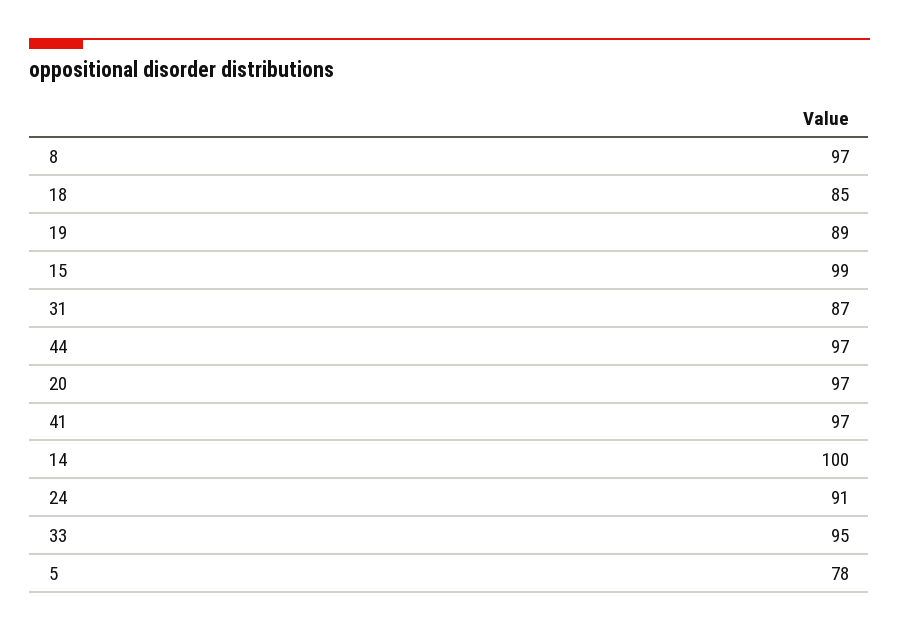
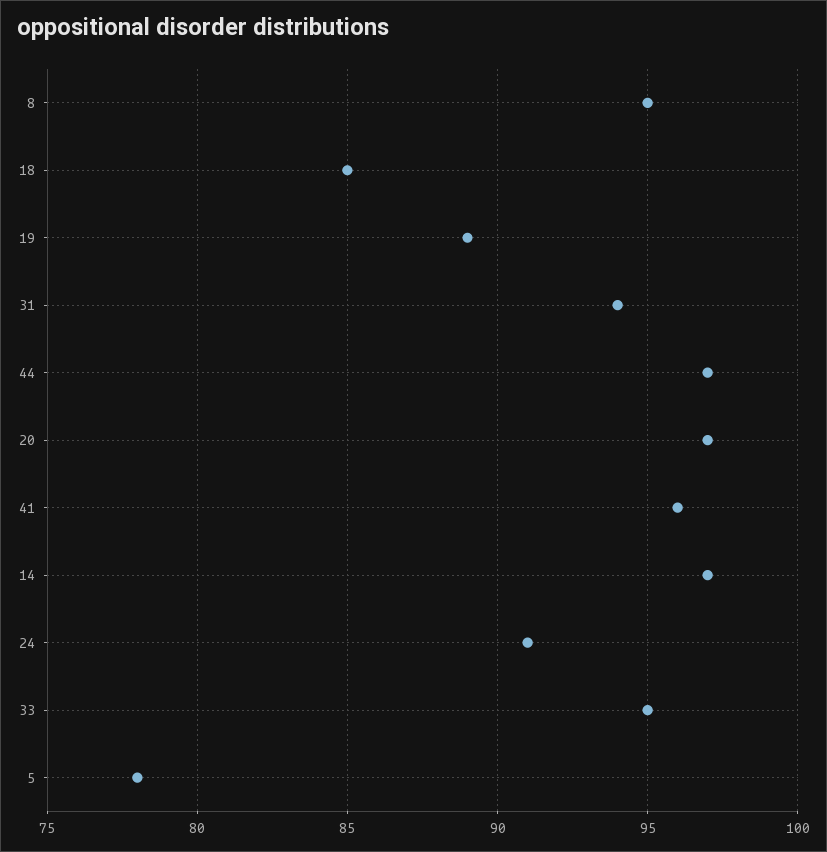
  {
-   "8": 97,
+   "8": 95,
    "18": 85,
    "19": 89,
-   "15": 99,
-   "31": 87,
+   "31": 94,
    "44": 97,
    "20": 97,
-   "41": 97,
+   "41": 96,
-   "14": 100,
+   "14": 97,
    "24": 91,
    "33": 95,
    "5": 78
  }

